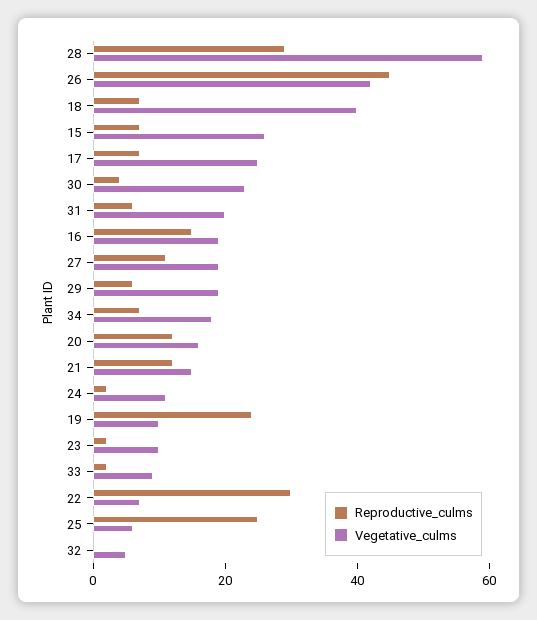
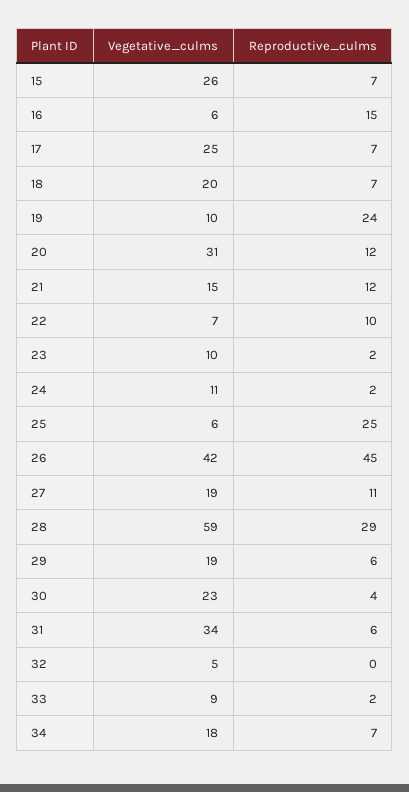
  {
    "Reproductive_culms": {
      "28": 29,
      "26": 45,
      "18": 7,
      "15": 7,
      "17": 7,
      "30": 4,
      "31": 6,
      "16": 15,
      "27": 11,
      "29": 6,
      "34": 7,
      "20": 12,
      "21": 12,
      "24": 2,
      "19": 24,
      "23": 2,
      "33": 2,
-     "22": 30,
+     "22": 10,
      "25": 25,
      "32": 0
    },
    "Vegetative_culms": {
      "28": 59,
      "26": 42,
-     "18": 40,
+     "18": 20,
      "15": 26,
      "17": 25,
      "30": 23,
-     "31": 20,
+     "31": 34,
-     "16": 20,
+     "16": 6,
      "27": 19,
      "29": 19,
      "34": 18,
-     "20": 15,
+     "20": 31,
      "21": 15,
      "24": 11,
      "19": 10,
      "23": 10,
      "33": 9,
      "22": 7,
      "25": 6,
      "32": 5
    }
  }

